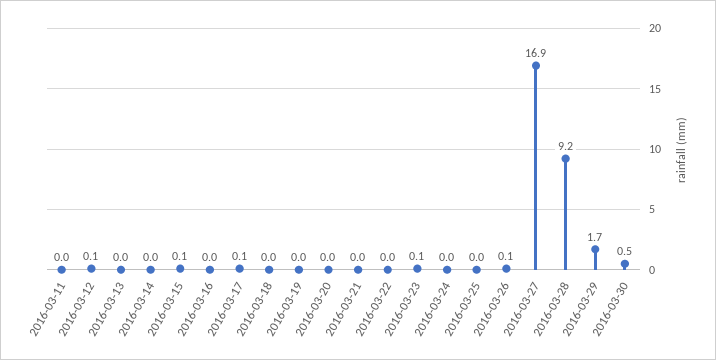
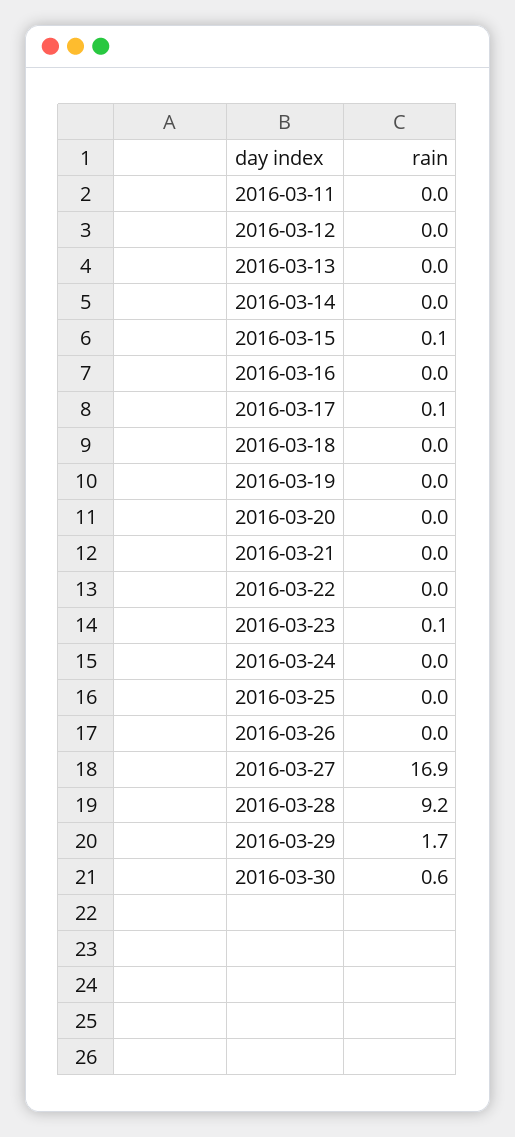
  {
    "2016-03-11": 0,
-   "2016-03-12": 0.1,
+   "2016-03-12": 0,
    "2016-03-13": 0,
    "2016-03-14": 0,
    "2016-03-15": 0.1,
    "2016-03-16": 0,
    "2016-03-17": 0.1,
    "2016-03-18": 0,
    "2016-03-19": 0,
    "2016-03-20": 0,
    "2016-03-21": 0,
    "2016-03-22": 0,
    "2016-03-23": 0.1,
    "2016-03-24": 0,
    "2016-03-25": 0,
-   "2016-03-26": 0.1,
+   "2016-03-26": 0,
    "2016-03-27": 16.9,
    "2016-03-28": 9.2,
    "2016-03-29": 1.7,
-   "2016-03-30": 0.5
+   "2016-03-30": 0.6
  }

